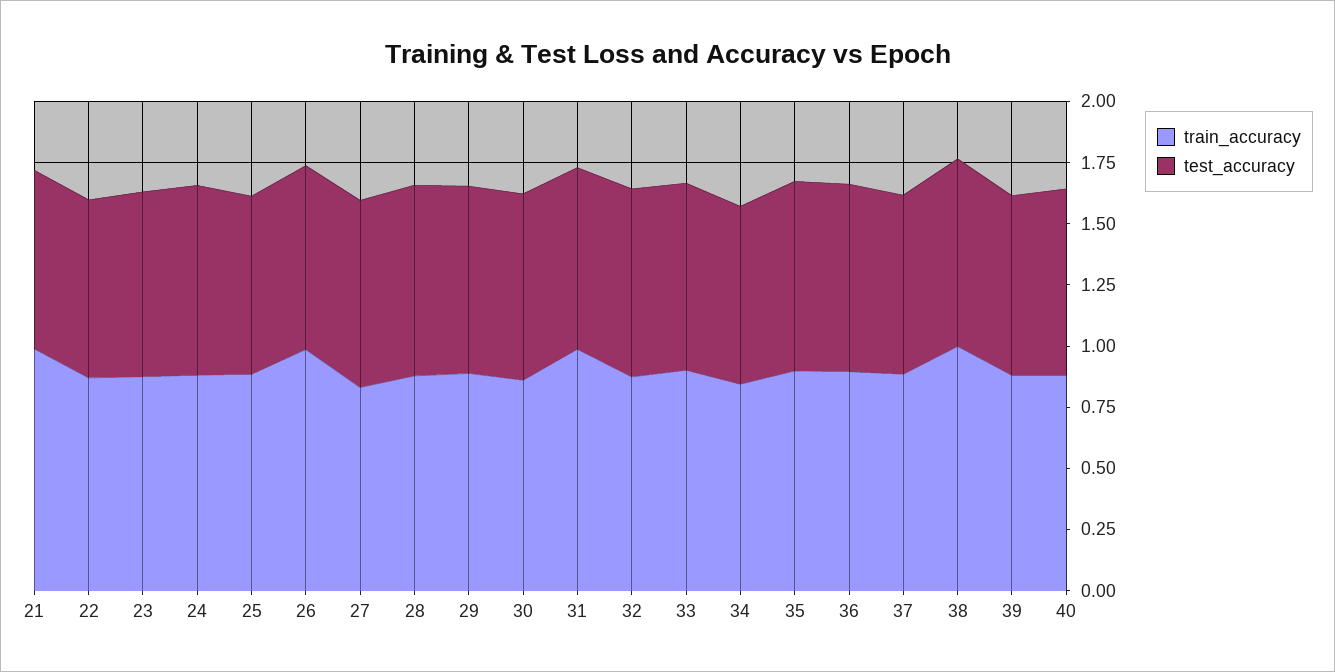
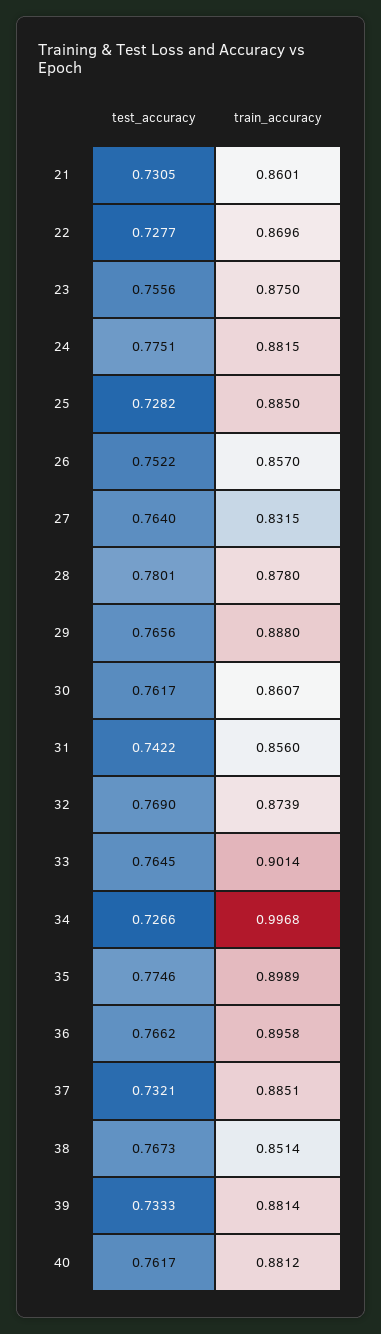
  {
    "train_accuracy": {
-     "21": 1,
+     "21": 0.8601,
      "22": 0.8696,
      "23": 0.875,
      "24": 0.8815,
      "25": 0.885,
-     "26": 1,
+     "26": 0.857,
      "27": 0.8315,
      "28": 0.878,
      "29": 0.888,
      "30": 0.8607,
-     "31": 1,
+     "31": 0.856,
      "32": 0.8739,
      "33": 0.9014,
-     "34": 0.85,
+     "34": 0.9968,
      "35": 0.8989,
      "36": 0.8958,
      "37": 0.8851,
-     "38": 1,
+     "38": 0.8514,
      "39": 0.8814,
      "40": 0.8812
    },
    "test_accuracy": {
      "21": 0.7305,
      "22": 0.7277,
      "23": 0.7556,
      "24": 0.7751,
      "25": 0.7282,
      "26": 0.7522,
      "27": 0.764,
      "28": 0.7801,
      "29": 0.7656,
      "30": 0.7617,
      "31": 0.7422,
      "32": 0.769,
      "33": 0.7645,
      "34": 0.7266,
      "35": 0.7746,
      "36": 0.7662,
      "37": 0.7321,
      "38": 0.7673,
      "39": 0.7333,
      "40": 0.7617
    }
  }

